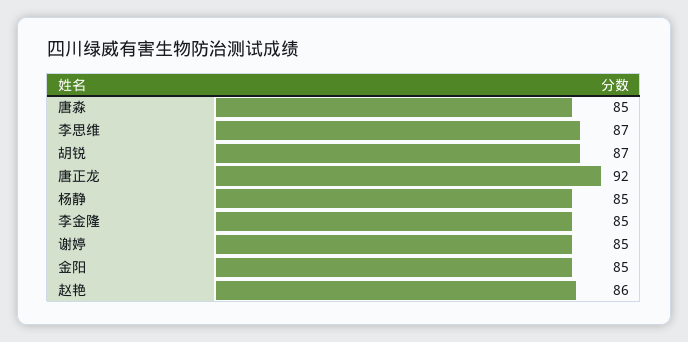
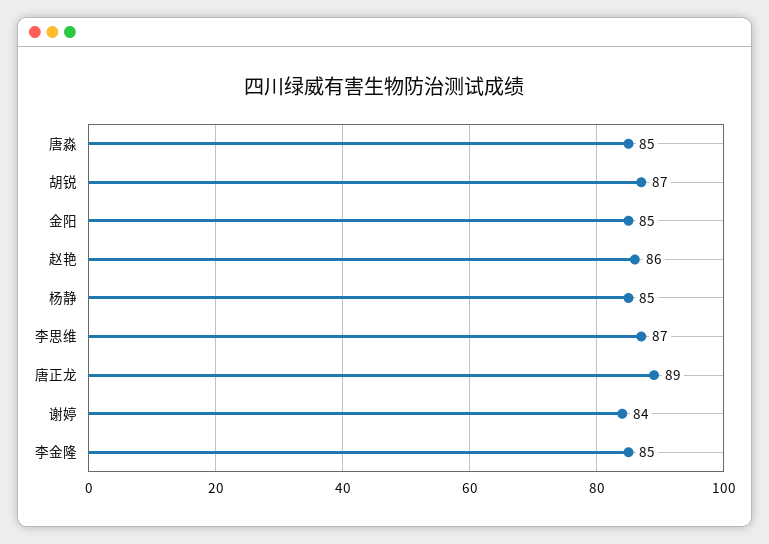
  {
    "唐淼": 85,
    "李思维": 87,
    "胡锐": 87,
-   "唐正龙": 92,
+   "唐正龙": 89,
    "杨静": 85,
    "李金隆": 85,
-   "谢婷": 85,
+   "谢婷": 84,
    "金阳": 85,
    "赵艳": 86
  }

